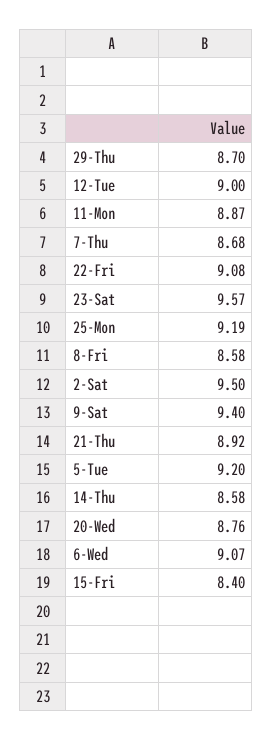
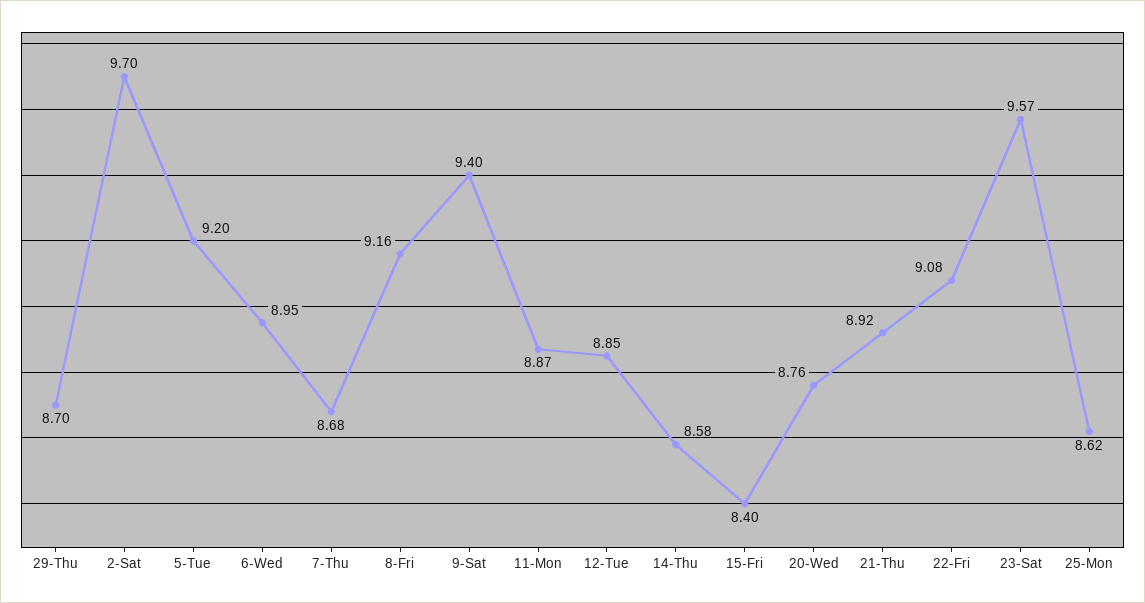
  {
    "29-Thu": 8.7,
-   "12-Tue": 9,
+   "12-Tue": 8.85,
    "11-Mon": 8.87,
    "7-Thu": 8.68,
    "22-Fri": 9.08,
    "23-Sat": 9.57,
-   "25-Mon": 9.19,
+   "25-Mon": 8.62,
-   "8-Fri": 8.58,
+   "8-Fri": 9.16,
-   "2-Sat": 9.5,
+   "2-Sat": 9.7,
    "9-Sat": 9.4,
    "21-Thu": 8.92,
    "5-Tue": 9.2,
    "14-Thu": 8.58,
    "20-Wed": 8.76,
-   "6-Wed": 9.07,
+   "6-Wed": 8.95,
    "15-Fri": 8.4
  }

